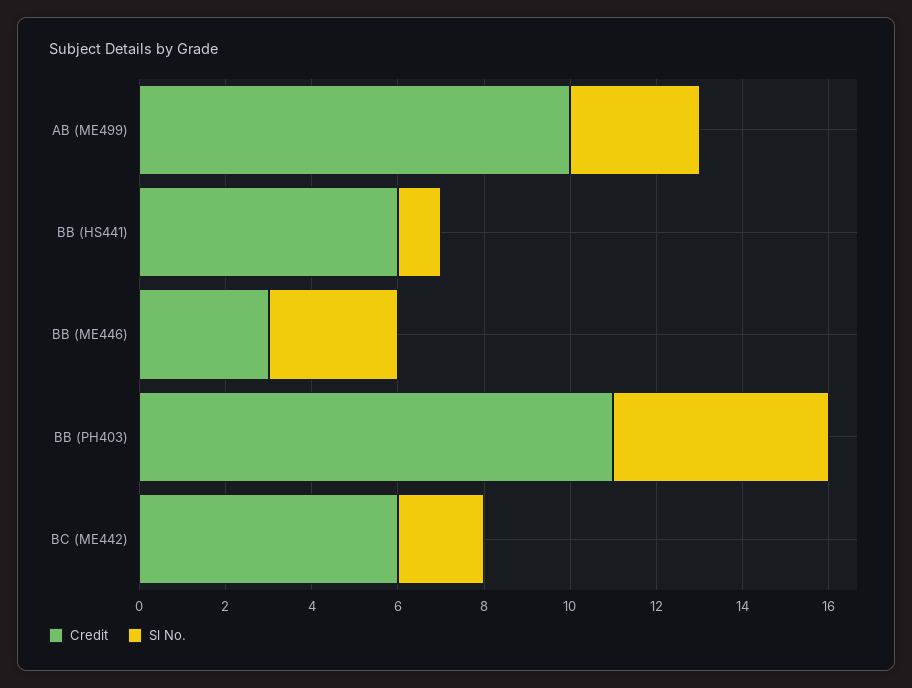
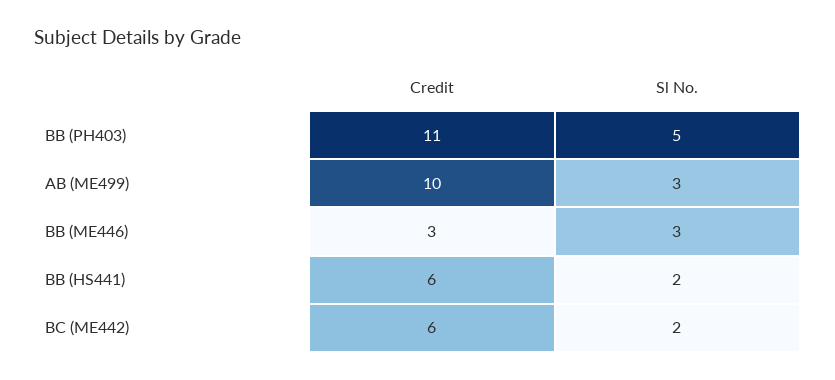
  {
    "Credit": {
      "AB (ME499)": 10,
      "BB (HS441)": 6,
      "BB (ME446)": 3,
      "BB (PH403)": 11,
      "BC (ME442)": 6
    },
    "Sl No.": {
      "AB (ME499)": 3,
-     "BB (HS441)": 1,
+     "BB (HS441)": 2,
      "BB (ME446)": 3,
      "BB (PH403)": 5,
      "BC (ME442)": 2
    }
  }

